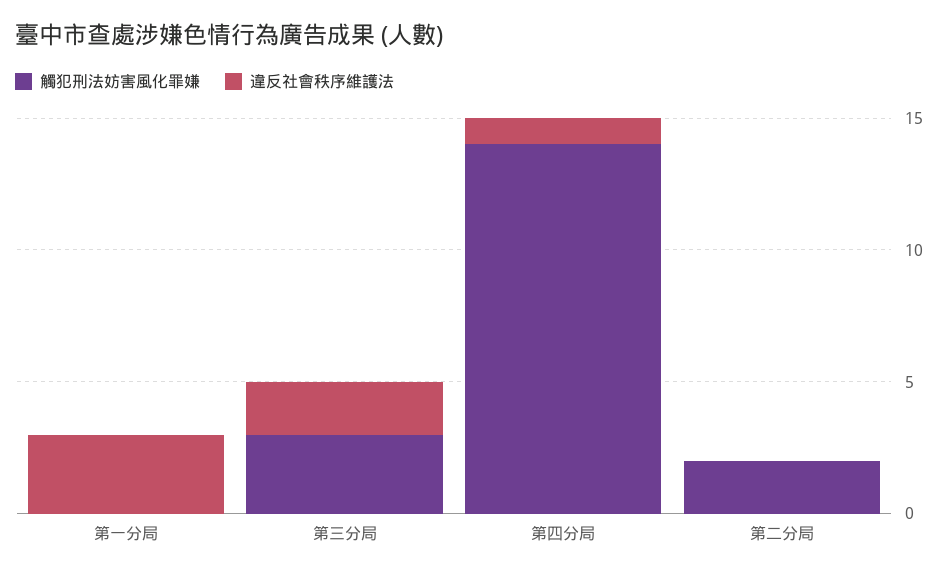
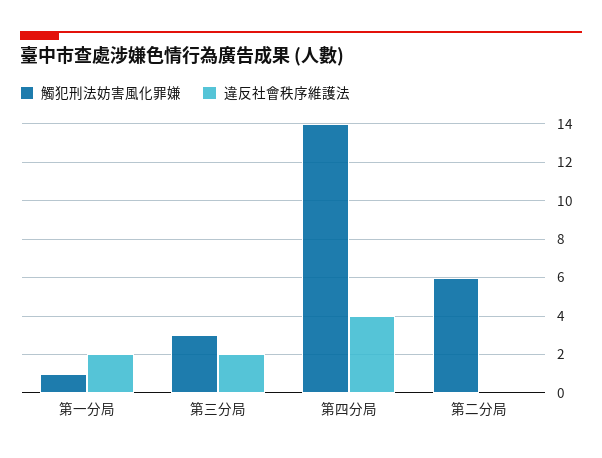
  {
    "觸犯刑法妨害風化罪嫌": {
-     "第一分局": 0,
+     "第一分局": 1,
      "第三分局": 3,
      "第四分局": 14,
-     "第二分局": 2
+     "第二分局": 6
    },
    "違反社會秩序維護法": {
-     "第一分局": 3,
+     "第一分局": 2,
      "第三分局": 2,
-     "第四分局": 1,
+     "第四分局": 4,
      "第二分局": 0
    }
  }

